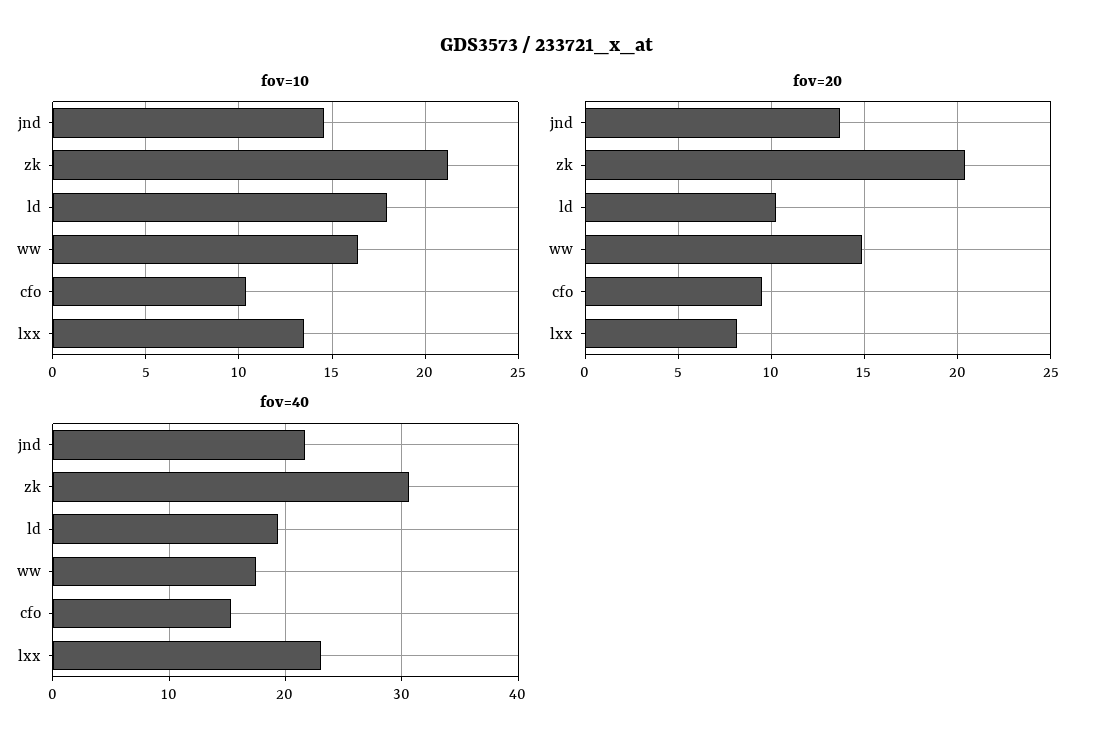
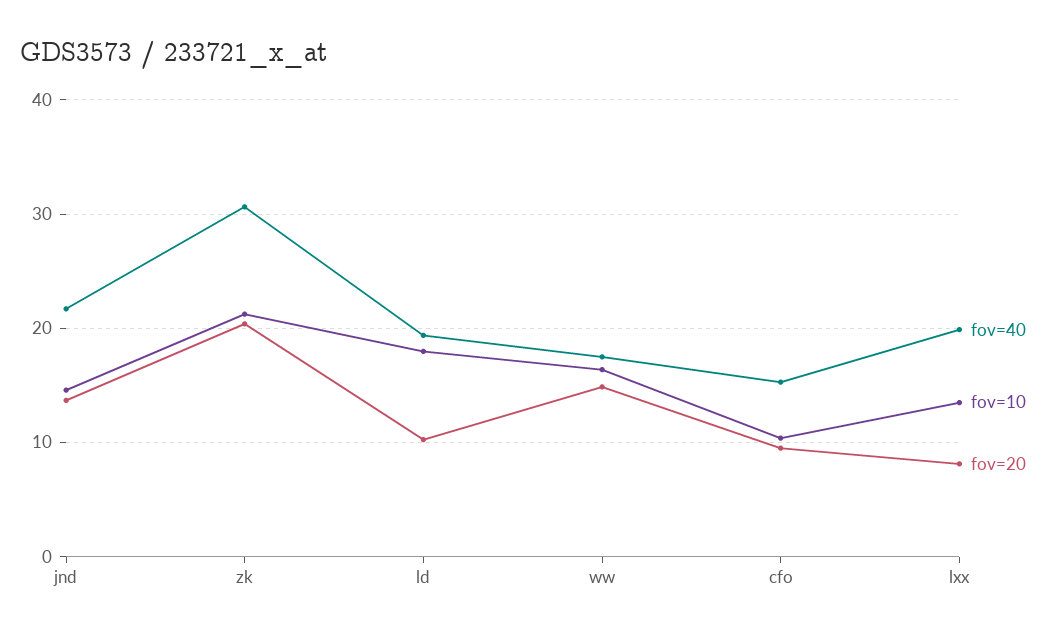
  {
    "fov=10": {
      "jnd": 14.5,
      "zk": 21.5,
      "ld": 18,
      "ww": 16.5,
      "cfo": 10.5,
      "lxx": 13.5
    },
    "fov=20": {
      "jnd": 13.5,
      "zk": 20.5,
      "ld": 10.5,
      "ww": 15,
      "cfo": 9.5,
      "lxx": 8
    },
    "fov=40": {
      "jnd": 22,
      "zk": 31,
      "ld": 19,
      "ww": 18,
      "cfo": 15,
-     "lxx": 23
+     "lxx": 20
    }
  }

